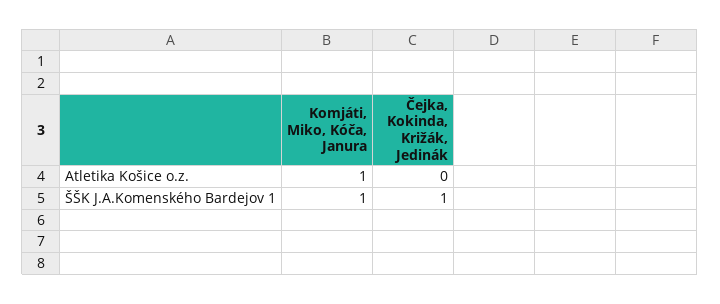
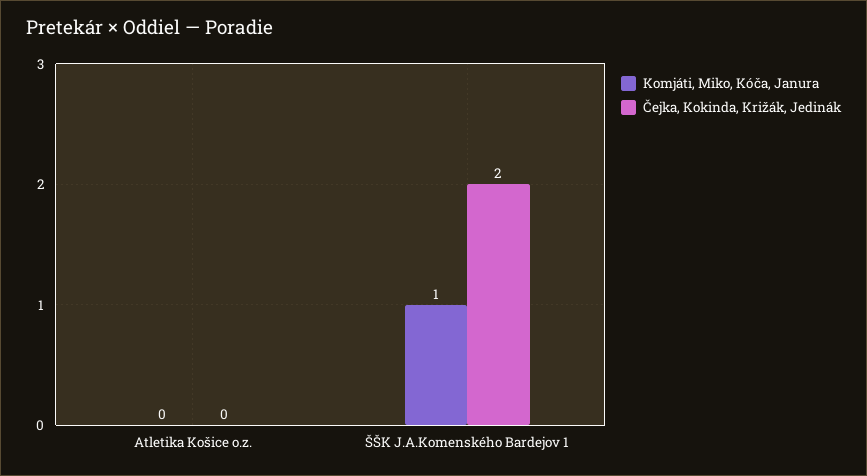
  {
    "Komjáti, Miko, Kóča, Janura": {
-     "Atletika Košice o.z.": 1,
+     "Atletika Košice o.z.": 0,
      "ŠŠK J.A.Komenského Bardejov 1": 1
    },
    "Čejka, Kokinda, Križák, Jedinák": {
      "Atletika Košice o.z.": 0,
-     "ŠŠK J.A.Komenského Bardejov 1": 1
+     "ŠŠK J.A.Komenského Bardejov 1": 2
    }
  }

